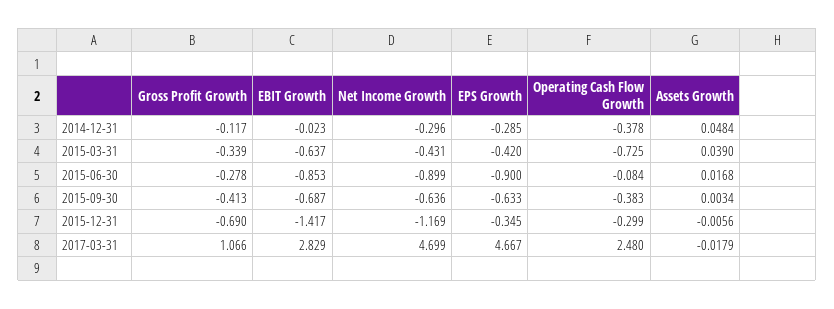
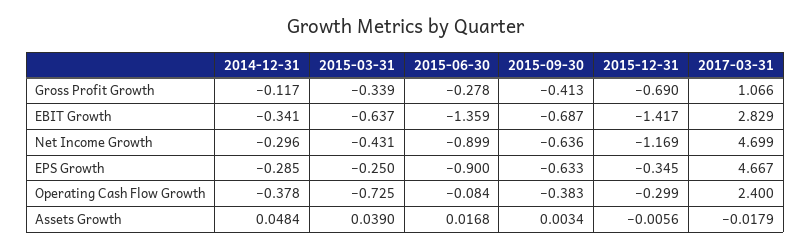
  {
    "Gross Profit Growth": {
      "2014-12-31": -0.117,
      "2015-03-31": -0.339,
      "2015-06-30": -0.278,
      "2015-09-30": -0.413,
      "2015-12-31": -0.69,
      "2017-03-31": 1.066
    },
    "EBIT Growth": {
-     "2014-12-31": -0.023,
+     "2014-12-31": -0.341,
      "2015-03-31": -0.637,
-     "2015-06-30": -0.853,
+     "2015-06-30": -1.359,
      "2015-09-30": -0.687,
      "2015-12-31": -1.417,
      "2017-03-31": 2.829
    },
    "Net Income Growth": {
      "2014-12-31": -0.296,
      "2015-03-31": -0.431,
      "2015-06-30": -0.899,
      "2015-09-30": -0.636,
      "2015-12-31": -1.169,
      "2017-03-31": 4.699
    },
    "EPS Growth": {
      "2014-12-31": -0.285,
-     "2015-03-31": -0.42,
+     "2015-03-31": -0.25,
      "2015-06-30": -0.9,
      "2015-09-30": -0.633,
      "2015-12-31": -0.345,
      "2017-03-31": 4.667
    },
    "Operating Cash Flow Growth": {
      "2014-12-31": -0.378,
      "2015-03-31": -0.725,
      "2015-06-30": -0.084,
      "2015-09-30": -0.383,
      "2015-12-31": -0.299,
-     "2017-03-31": 2.48
+     "2017-03-31": 2.4
    },
    "Assets Growth": {
      "2014-12-31": 0.0484,
      "2015-03-31": 0.039,
      "2015-06-30": 0.0168,
      "2015-09-30": 0.0034,
      "2015-12-31": -0.0056,
      "2017-03-31": -0.0179
    }
  }

